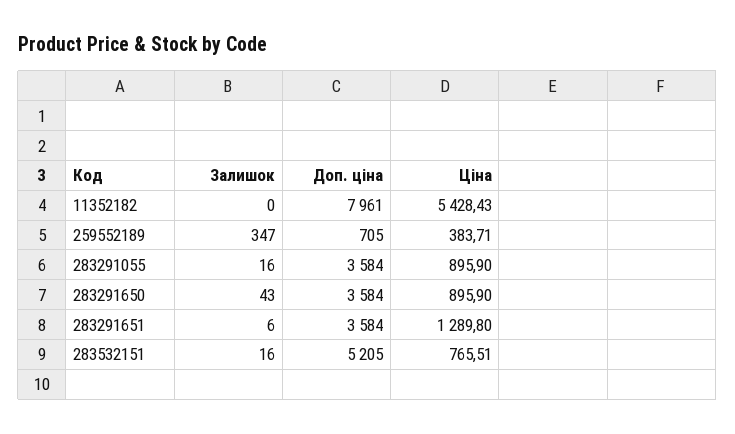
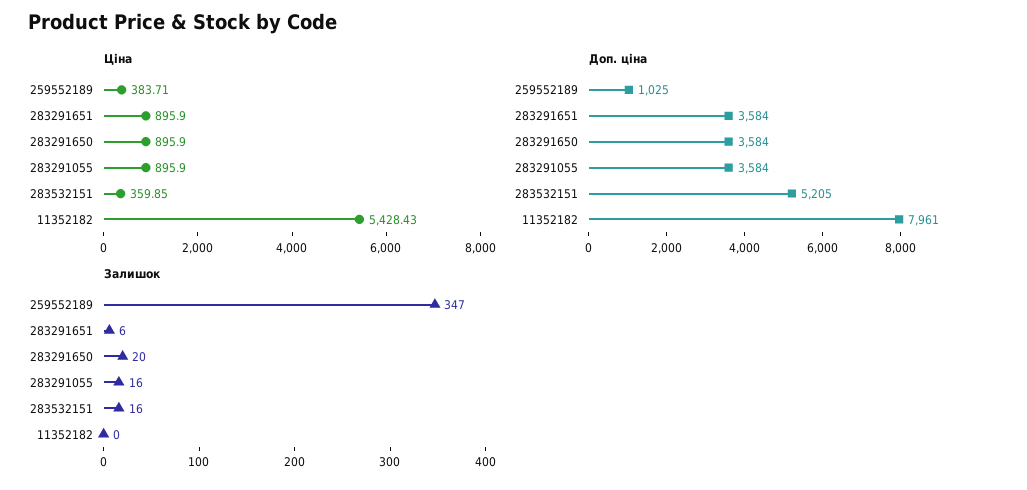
  {
    "Залишок": {
      "11352182": 0,
      "259552189": 347,
      "283291055": 16,
-     "283291650": 43,
+     "283291650": 20,
      "283291651": 6,
      "283532151": 16
    },
    "Доп. ціна": {
      "11352182": 7961,
-     "259552189": 705,
+     "259552189": 1025,
      "283291055": 3584,
      "283291650": 3584,
      "283291651": 3584,
      "283532151": 5205
    },
    "Ціна": {
      "11352182": 5428.43,
      "259552189": 383.71,
      "283291055": 895.9,
      "283291650": 895.9,
-     "283291651": 1289.8,
+     "283291651": 895.9,
-     "283532151": 765.51
+     "283532151": 359.85
    }
  }

